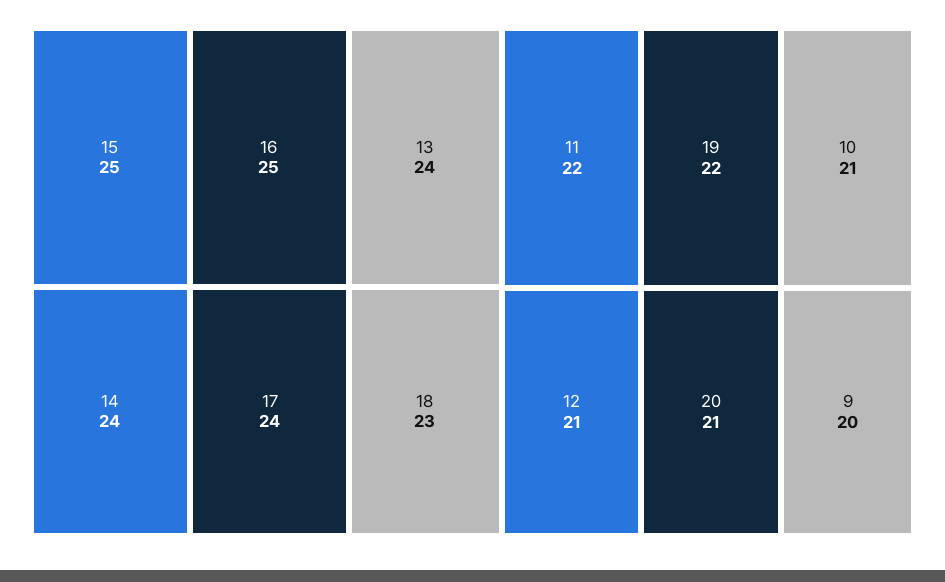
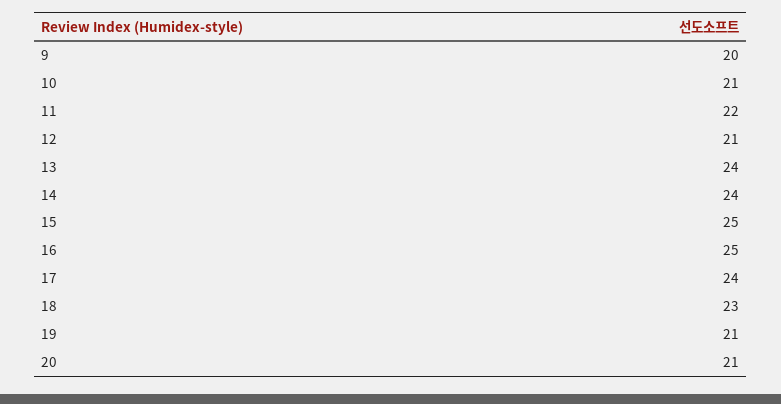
  {
    "15": 25,
    "16": 25,
    "13": 24,
    "14": 24,
    "17": 24,
    "18": 23,
    "11": 22,
-   "19": 22,
+   "19": 21,
    "10": 21,
    "12": 21,
    "20": 21,
    "9": 20
  }

